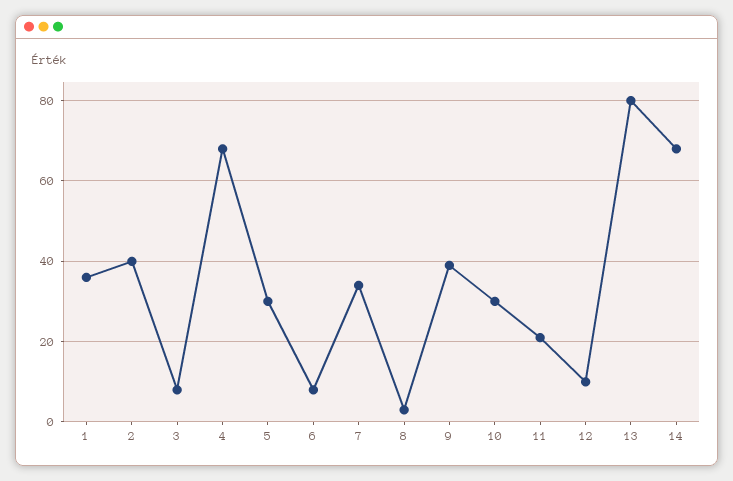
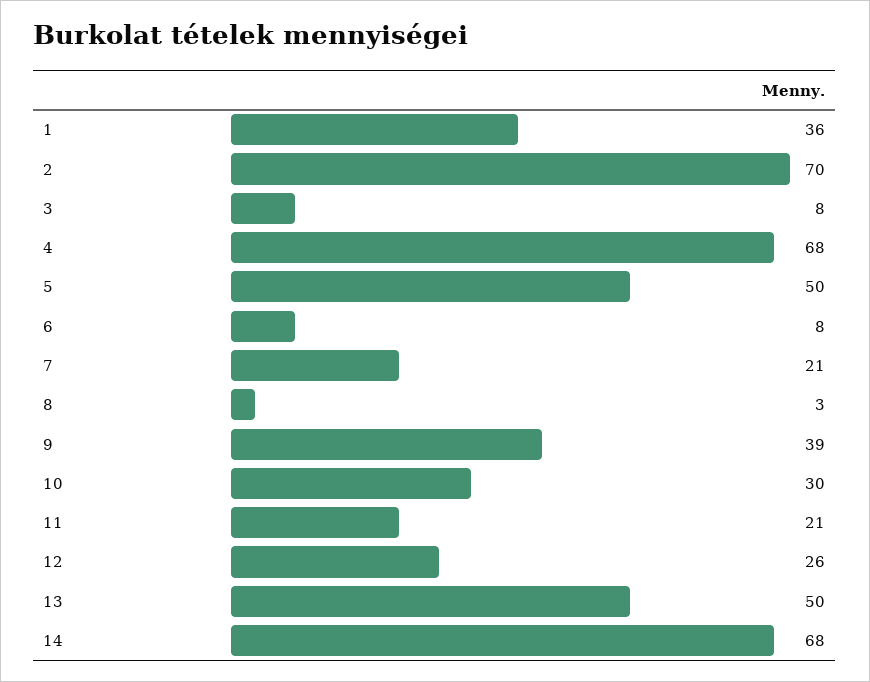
  {
    "1": 36,
-   "2": 40,
+   "2": 70,
    "3": 8,
    "4": 68,
-   "5": 30,
+   "5": 50,
    "6": 8,
-   "7": 35,
+   "7": 21,
    "8": 3,
    "9": 39,
    "10": 30,
    "11": 21,
-   "12": 10,
+   "12": 26,
-   "13": 80,
+   "13": 50,
    "14": 68
  }

